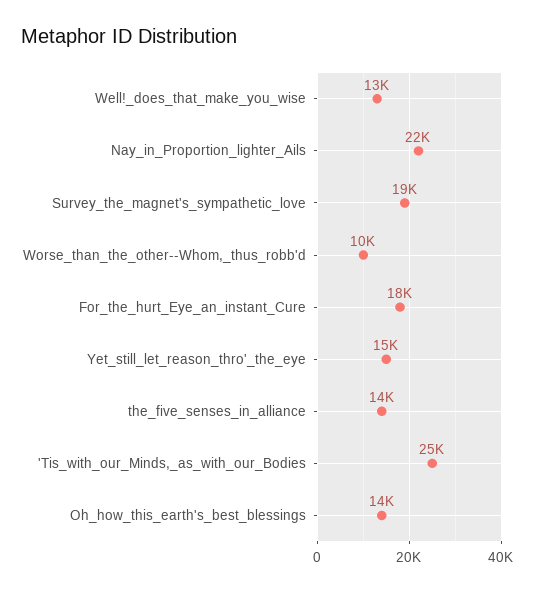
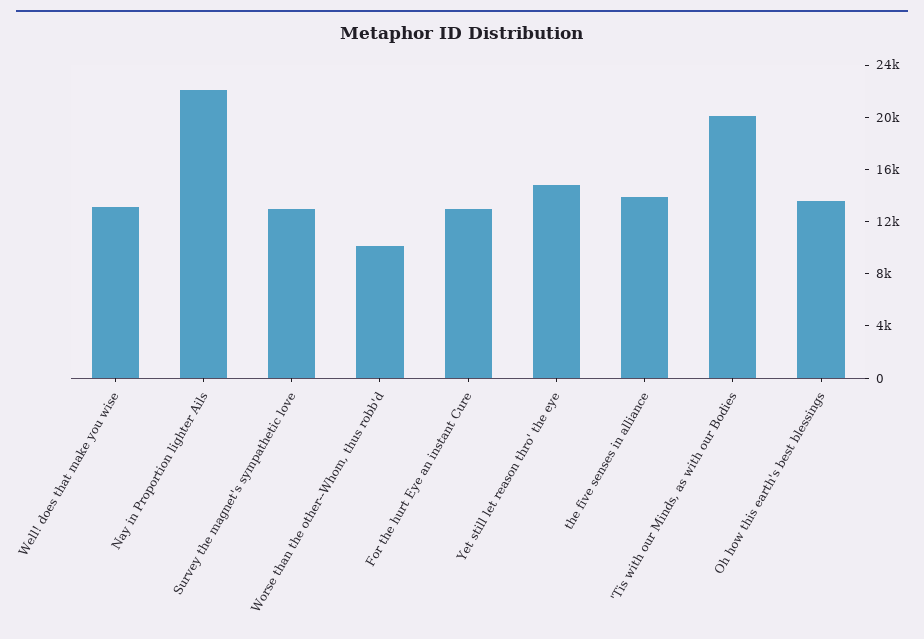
  {
    "Well!_does_that_make_you_wise": 13000,
    "Nay_in_Proportion_lighter_Ails": 22000,
-   "Survey_the_magnet's_sympathetic_love": 19000,
+   "Survey_the_magnet's_sympathetic_love": 13000,
    "Worse_than_the_other--Whom,_thus_robb'd": 10000,
-   "For_the_hurt_Eye_an_instant_Cure": 18000,
+   "For_the_hurt_Eye_an_instant_Cure": 13000,
    "Yet_still_let_reason_thro'_the_eye": 15000,
    "the_five_senses_in_alliance": 14000,
-   "'Tis_with_our_Minds,_as_with_our_Bodies": 25000,
+   "'Tis_with_our_Minds,_as_with_our_Bodies": 20000,
    "Oh_how_this_earth's_best_blessings": 14000
  }

